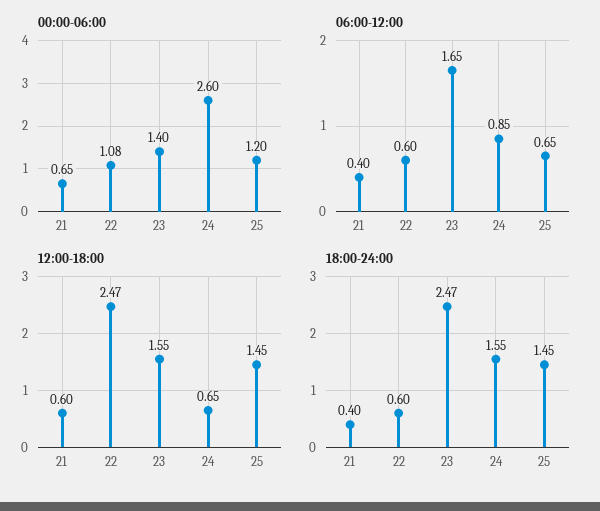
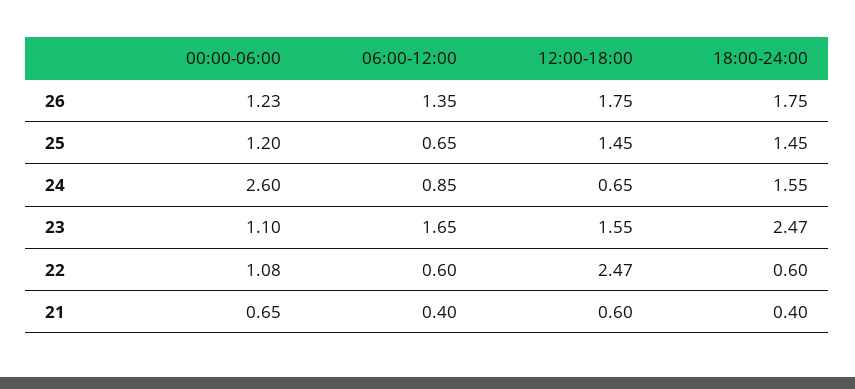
  {
    "00:00-06:00": {
      "21": 0.65,
      "22": 1.08,
-     "23": 1.4,
+     "23": 1.1,
      "24": 2.6,
-     "25": 1.2
+     "25": 1.2,
+     "26": 1.23
    },
    "06:00-12:00": {
      "21": 0.4,
      "22": 0.6,
      "23": 1.65,
      "24": 0.85,
-     "25": 0.65
+     "25": 0.65,
+     "26": 1.35
    },
    "12:00-18:00": {
      "21": 0.6,
      "22": 2.47,
      "23": 1.55,
      "24": 0.65,
-     "25": 1.45
+     "25": 1.45,
+     "26": 1.75
    },
    "18:00-24:00": {
      "21": 0.4,
      "22": 0.6,
      "23": 2.47,
      "24": 1.55,
-     "25": 1.45
+     "25": 1.45,
+     "26": 1.75
    }
  }

